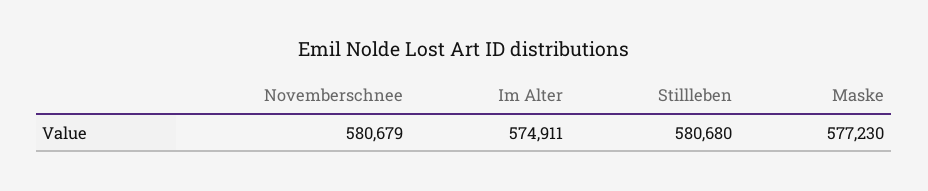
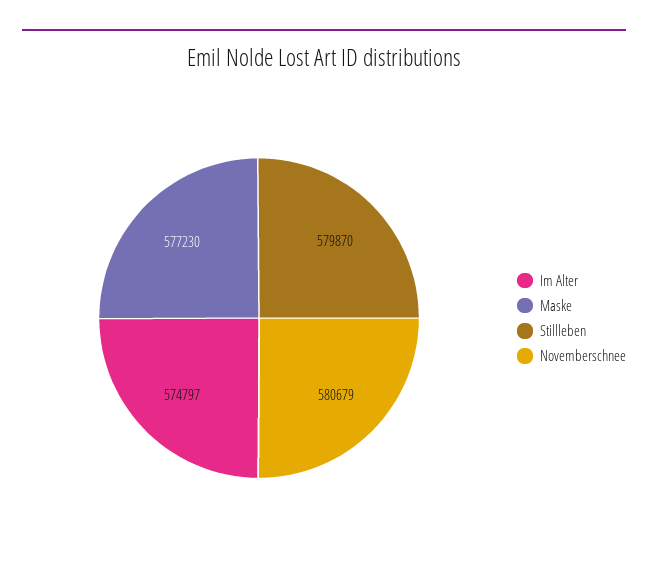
  {
    "Novemberschnee": 580679,
-   "Im Alter": 574911,
+   "Im Alter": 574797,
-   "Stillleben": 580680,
+   "Stillleben": 579870,
    "Maske": 577230
  }

